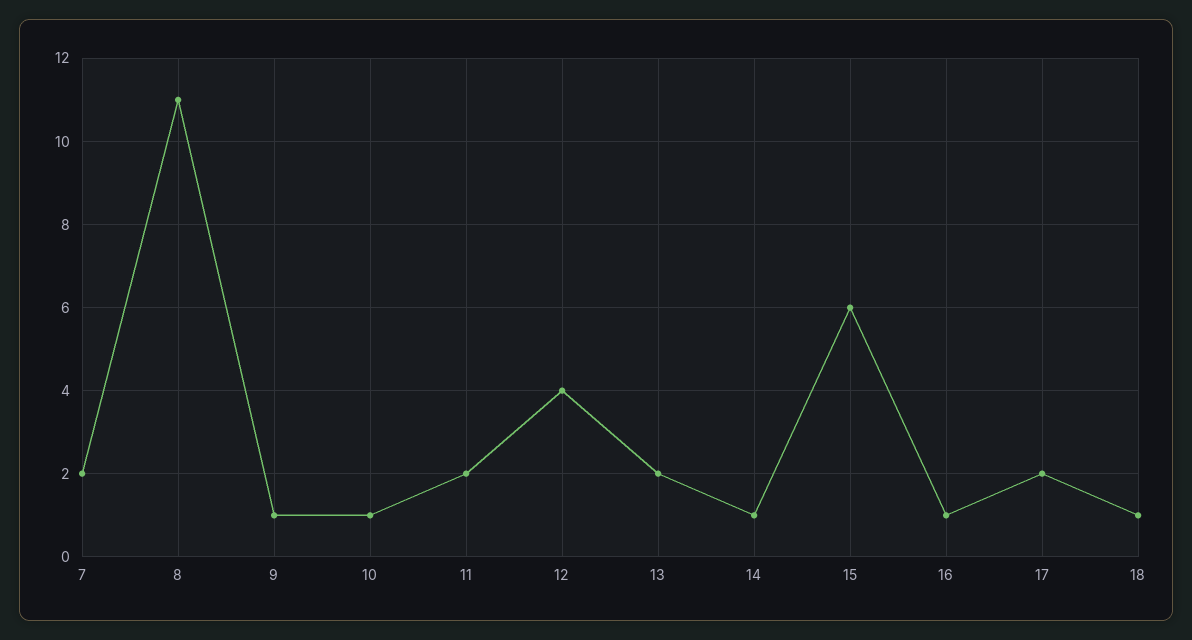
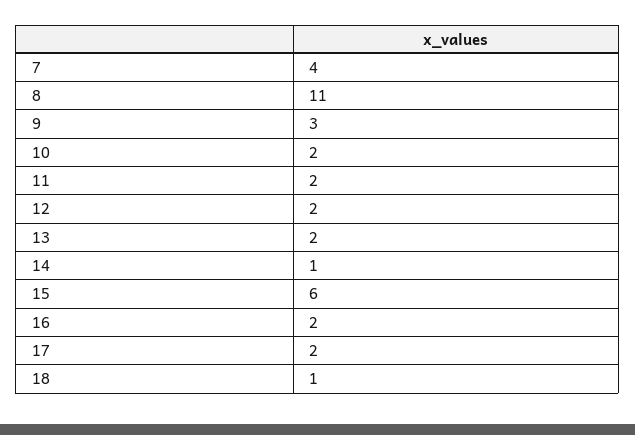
  {
-   "7": 2,
+   "7": 4,
    "8": 11,
-   "9": 1,
+   "9": 3,
-   "10": 1,
+   "10": 2,
    "11": 2,
-   "12": 4,
+   "12": 2,
    "13": 2,
    "14": 1,
    "15": 6,
-   "16": 1,
+   "16": 2,
    "17": 2,
    "18": 1
  }

